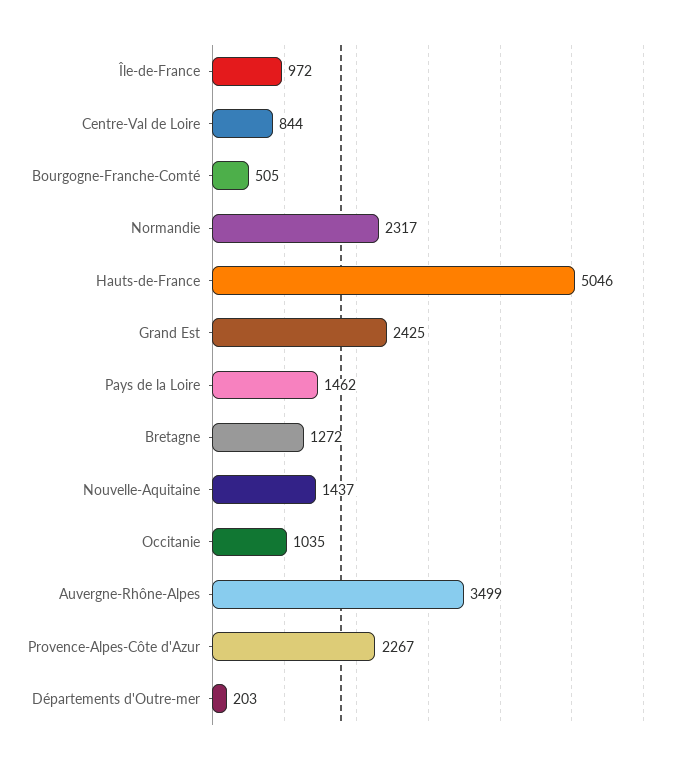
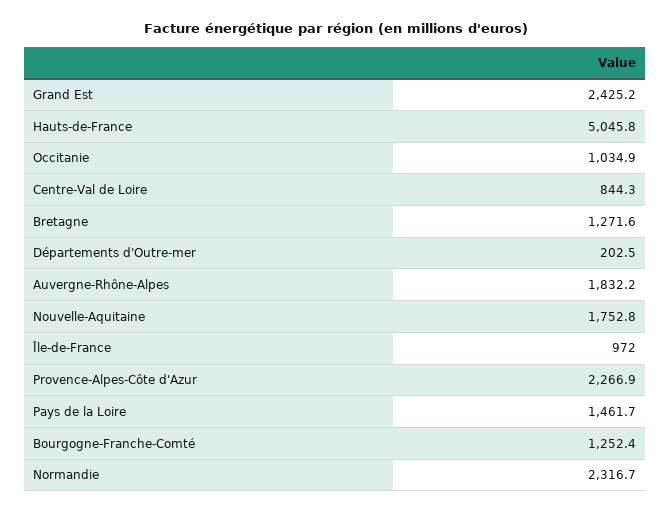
  {
    "Île-de-France": 972,
    "Centre-Val de Loire": 844.3,
-   "Bourgogne-Franche-Comté": 505,
+   "Bourgogne-Franche-Comté": 1252.4,
    "Normandie": 2316.7,
    "Hauts-de-France": 5045.8,
    "Grand Est": 2425.2,
    "Pays de la Loire": 1461.7,
    "Bretagne": 1271.6,
-   "Nouvelle-Aquitaine": 1437,
+   "Nouvelle-Aquitaine": 1752.8,
    "Occitanie": 1034.9,
-   "Auvergne-Rhône-Alpes": 3499,
+   "Auvergne-Rhône-Alpes": 1832.2,
    "Provence-Alpes-Côte d'Azur": 2266.9,
    "Départements d'Outre-mer": 202.5
  }

